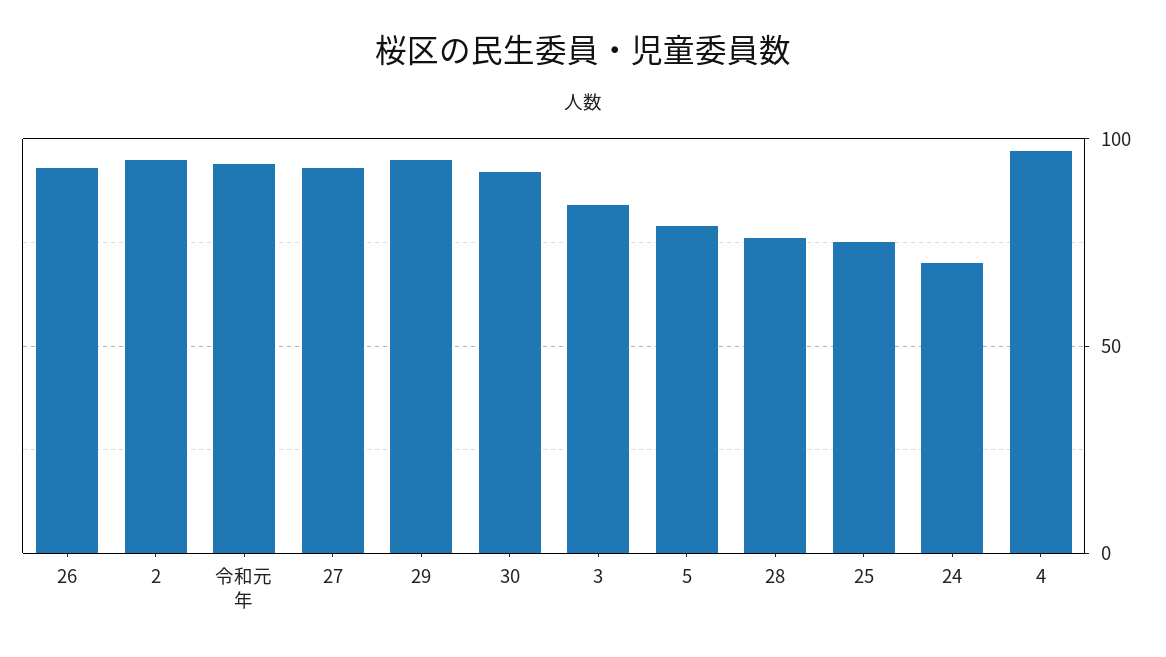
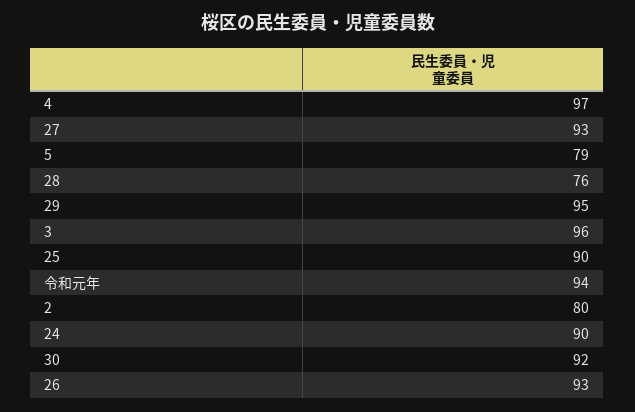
  {
    "26": 93,
-   "2": 95,
+   "2": 80,
    "令和元年": 94,
    "27": 93,
    "29": 95,
    "30": 92,
-   "3": 85,
+   "3": 96,
    "5": 79,
    "28": 76,
-   "25": 75,
+   "25": 90,
-   "24": 70,
+   "24": 90,
    "4": 97
  }

